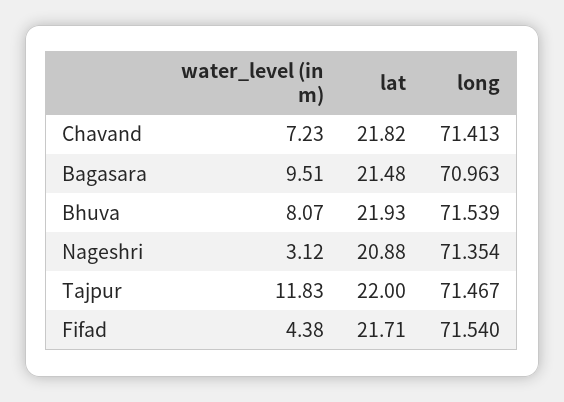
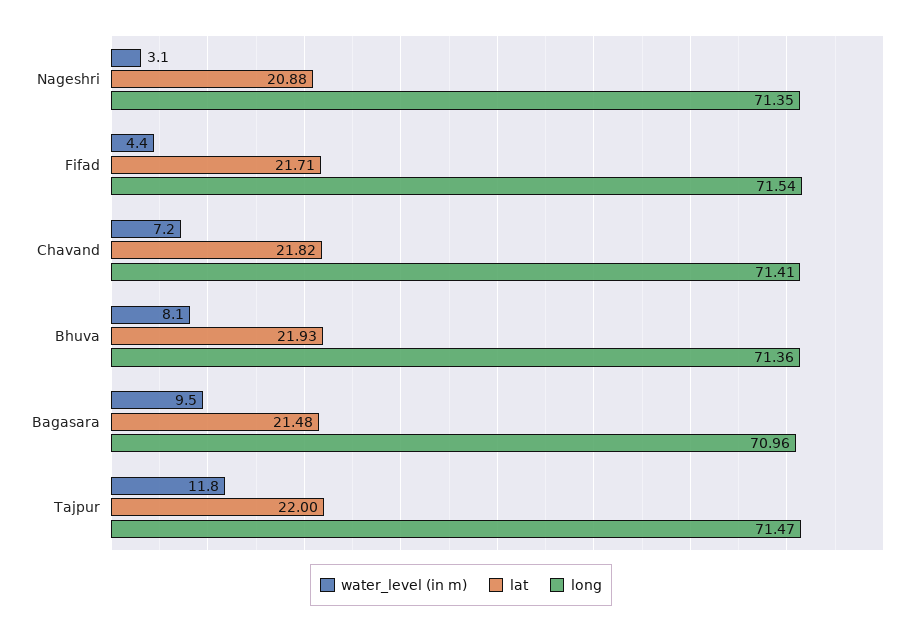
  {
    "water_level (in m)": {
      "Chavand": 7.23,
      "Bagasara": 9.51,
      "Bhuva": 8.07,
      "Nageshri": 3.12,
      "Tajpur": 11.83,
      "Fifad": 4.38
    },
    "lat": {
      "Chavand": 21.82,
      "Bagasara": 21.48,
      "Bhuva": 21.93,
      "Nageshri": 20.88,
      "Tajpur": 22,
      "Fifad": 21.71
    },
    "long": {
      "Chavand": 71.413,
      "Bagasara": 70.963,
-     "Bhuva": 71.539,
+     "Bhuva": 71.36,
      "Nageshri": 71.354,
      "Tajpur": 71.467,
      "Fifad": 71.54
    }
  }

